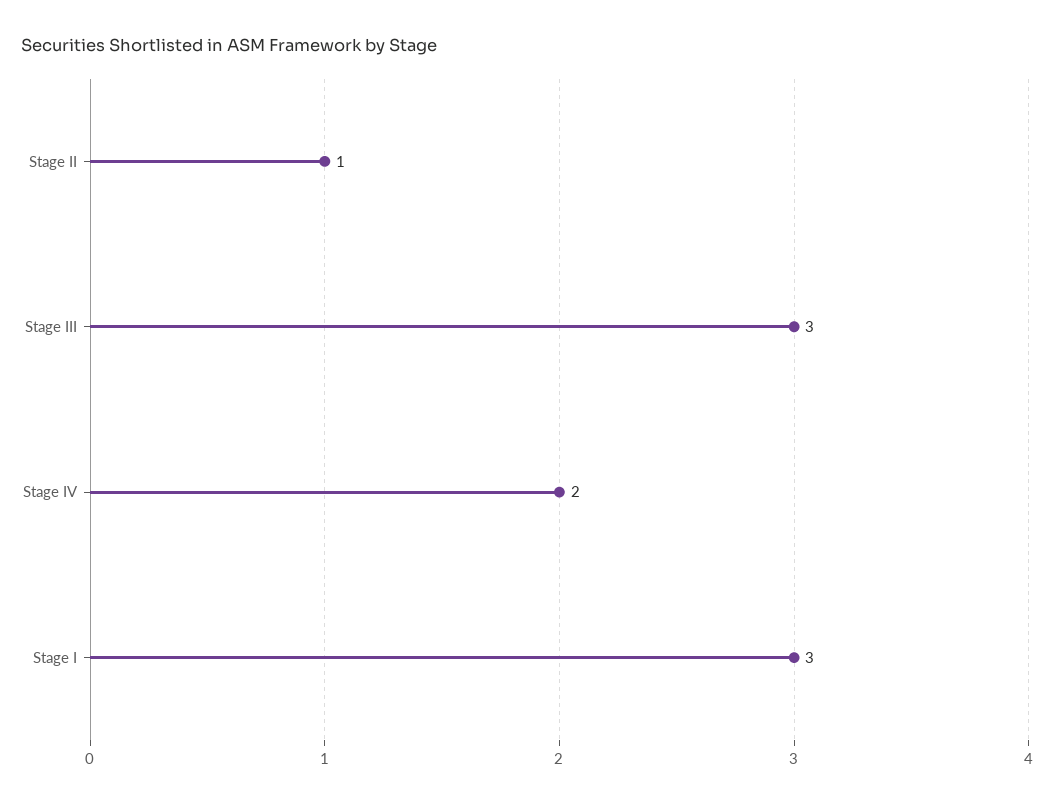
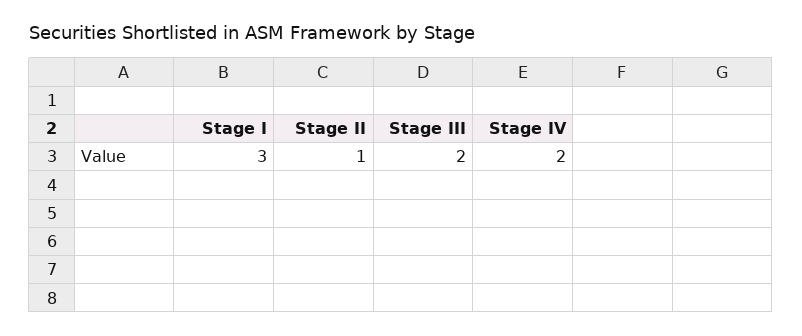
  {
    "Stage II": 1,
-   "Stage III": 3,
+   "Stage III": 2,
    "Stage IV": 2,
    "Stage I": 3
  }

